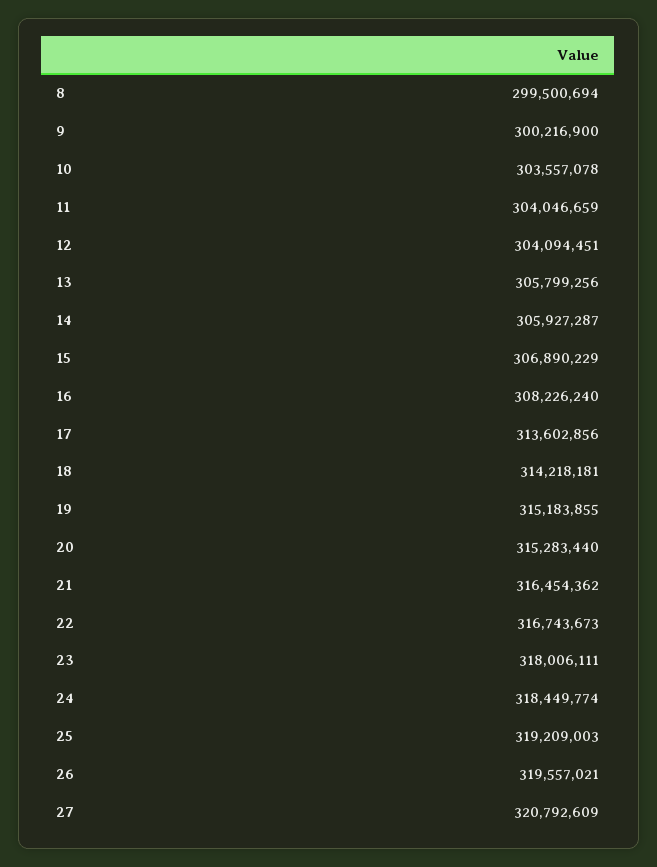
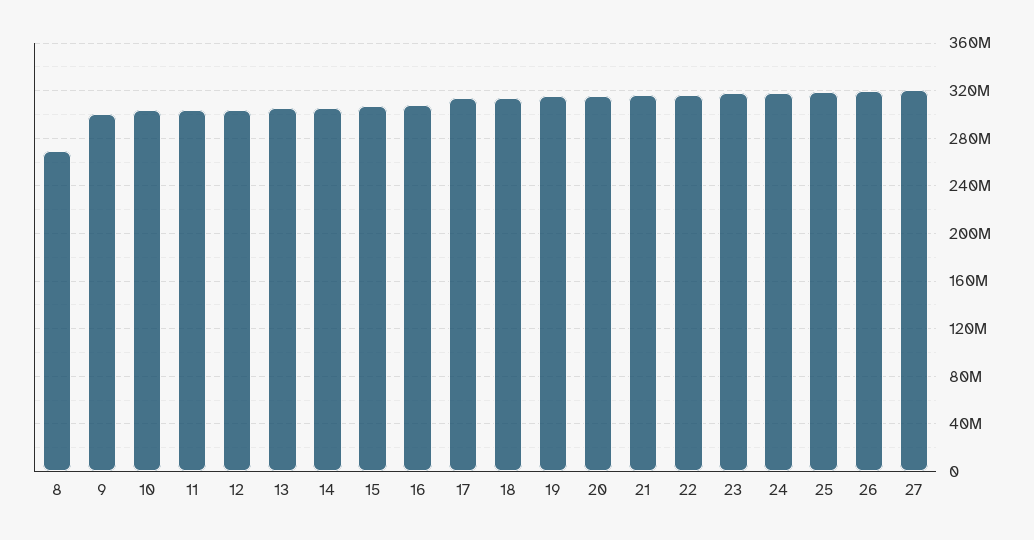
  {
-   "8": 299500694,
+   "8": 270000000,
    "9": 300216900,
    "10": 303557078,
    "11": 304046659,
    "12": 304094451,
    "13": 305799256,
    "14": 305927287,
    "15": 306890229,
    "16": 308226240,
    "17": 313602856,
    "18": 314218181,
    "19": 315183855,
    "20": 315283440,
    "21": 316454362,
    "22": 316743673,
    "23": 318006111,
    "24": 318449774,
    "25": 319209003,
    "26": 319557021,
    "27": 320792609
  }

